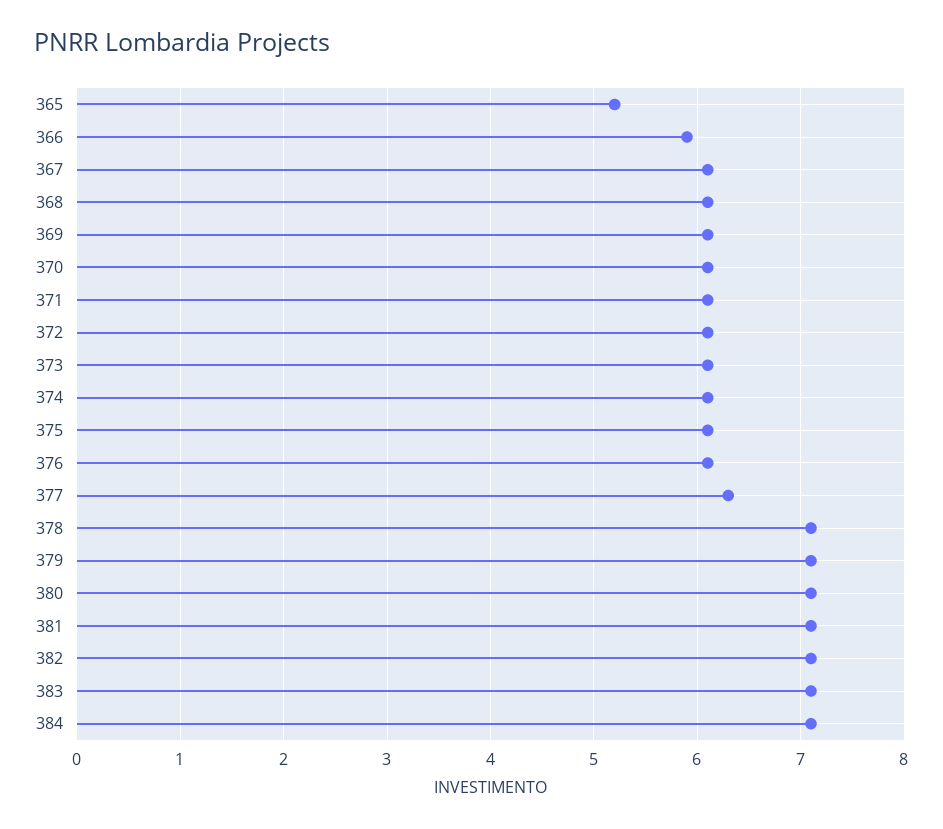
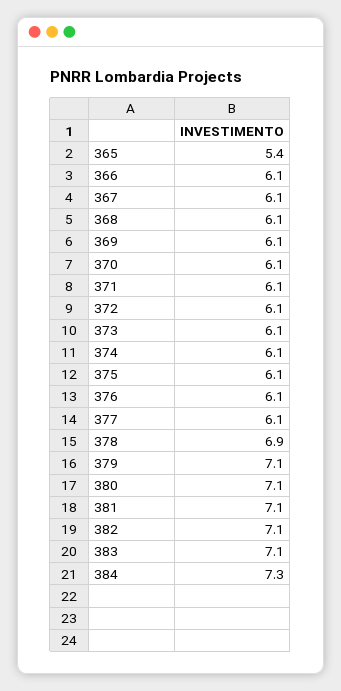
  {
-   "365": 5.2,
+   "365": 5.4,
-   "366": 5.9,
+   "366": 6.1,
    "367": 6.1,
    "368": 6.1,
    "369": 6.1,
    "370": 6.1,
    "371": 6.1,
    "372": 6.1,
    "373": 6.1,
    "374": 6.1,
    "375": 6.1,
    "376": 6.1,
-   "377": 6.3,
+   "377": 6.1,
-   "378": 7.1,
+   "378": 6.9,
    "379": 7.1,
    "380": 7.1,
    "381": 7.1,
    "382": 7.1,
    "383": 7.1,
-   "384": 7.1
+   "384": 7.3
  }

